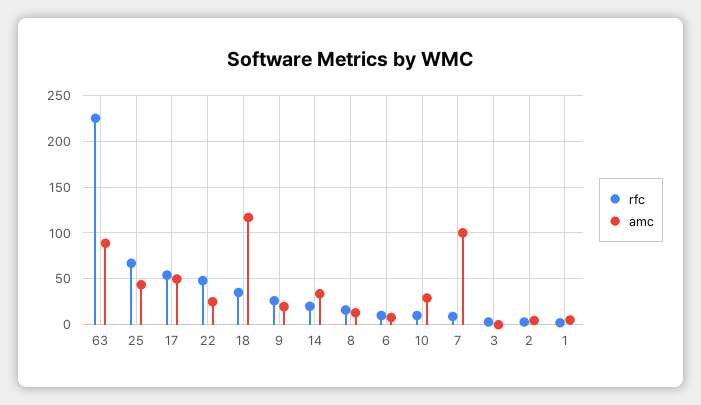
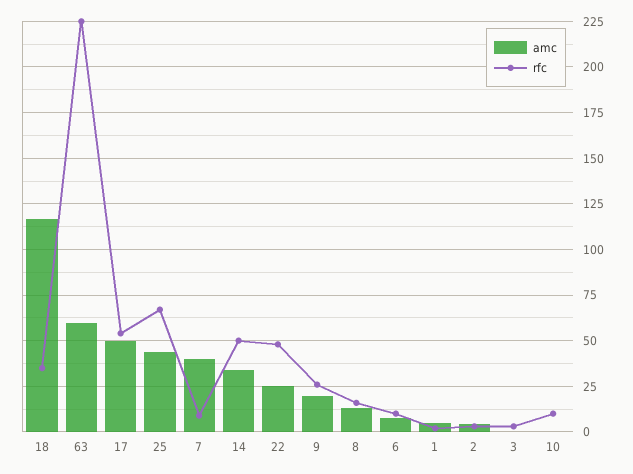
  {
    "rfc": {
      "63": 225,
      "25": 65,
      "17": 55,
      "22": 50,
      "18": 35,
      "9": 25,
-     "14": 20,
+     "14": 50,
      "8": 15,
      "6": 10,
      "10": 10,
      "7": 10,
      "3": 5,
      "2": 5,
      "1": 0
    },
    "amc": {
-     "63": 90,
+     "63": 60,
      "25": 45,
      "17": 50,
      "22": 25,
      "18": 115,
      "9": 20,
      "14": 35,
      "8": 15,
      "6": 10,
-     "10": 30,
+     "10": 0,
-     "7": 100,
+     "7": 40,
      "3": 0,
      "2": 5,
      "1": 5
    }
  }

